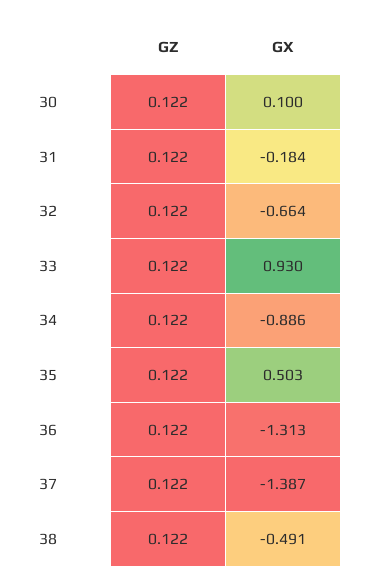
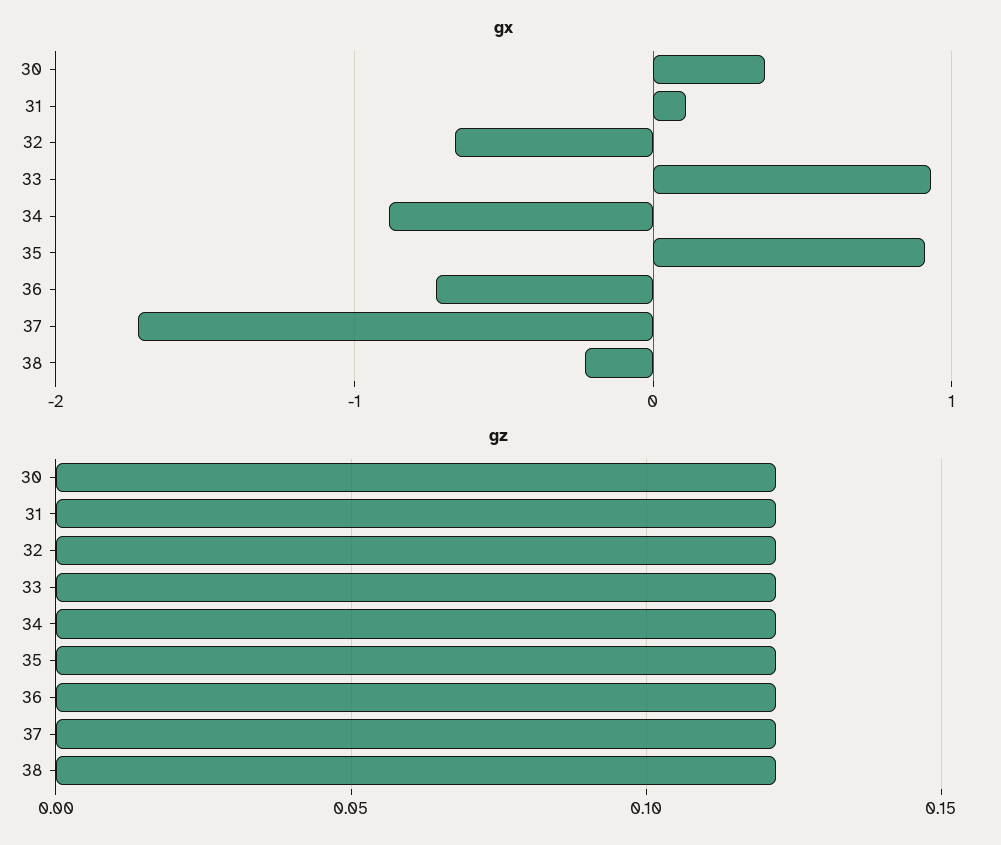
  {
    "GZ": {
      "30": 0.122,
      "31": 0.122,
      "32": 0.122,
      "33": 0.122,
      "34": 0.122,
      "35": 0.122,
      "36": 0.122,
      "37": 0.122,
      "38": 0.122
    },
    "GX": {
-     "30": 0.1,
+     "30": 0.4,
-     "31": -0.184,
+     "31": 0.1,
      "32": -0.664,
      "33": 0.93,
      "34": -0.886,
-     "35": 0.503,
+     "35": 0.9,
-     "36": -1.313,
+     "36": -0.7,
-     "37": -1.387,
+     "37": -1.7,
-     "38": -0.491
+     "38": -0.2
    }
  }

